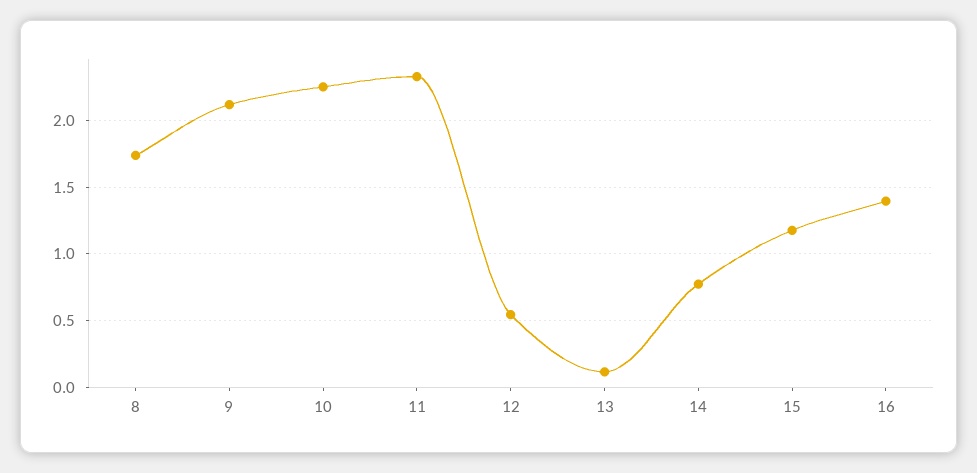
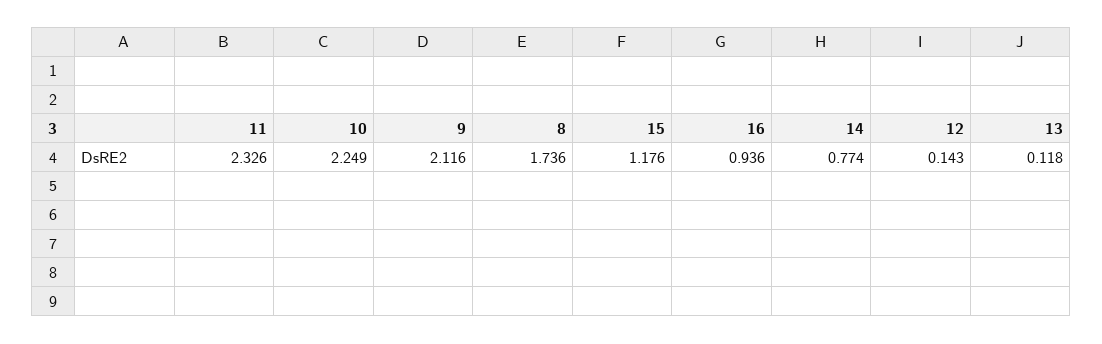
  {
    "8": 1.736,
    "9": 2.116,
    "10": 2.249,
    "11": 2.326,
-   "12": 0.55,
+   "12": 0.143,
    "13": 0.118,
    "14": 0.774,
    "15": 1.176,
-   "16": 1.4
+   "16": 0.936
  }

